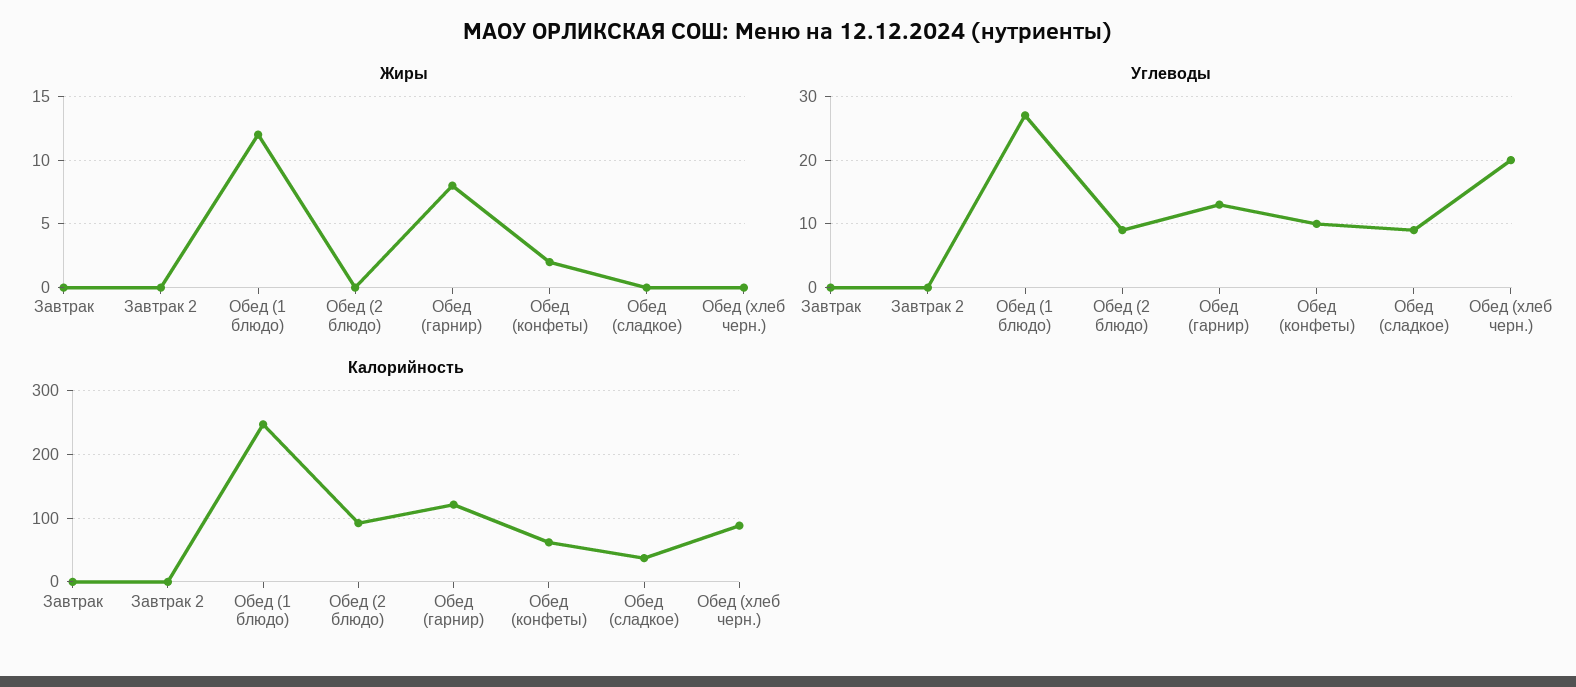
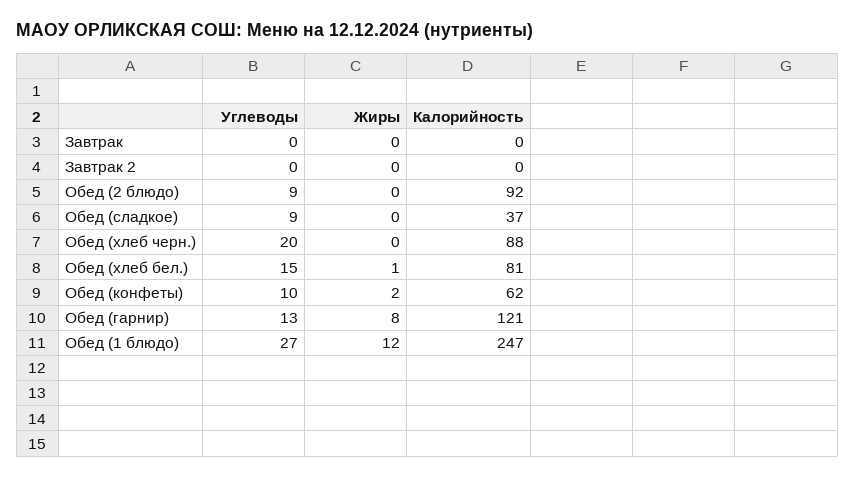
  {
    "Жиры": {
      "Завтрак": 0,
      "Завтрак 2": 0,
      "Обед (1 блюдо)": 12,
      "Обед (2 блюдо)": 0,
      "Обед (гарнир)": 8,
      "Обед (конфеты)": 2,
      "Обед (сладкое)": 0,
-     "Обед (хлеб черн.)": 0
+     "Обед (хлеб черн.)": 0,
+     "Обед (хлеб бел.)": 1
    },
    "Углеводы": {
      "Завтрак": 0,
      "Завтрак 2": 0,
      "Обед (1 блюдо)": 27,
      "Обед (2 блюдо)": 9,
      "Обед (гарнир)": 13,
      "Обед (конфеты)": 10,
      "Обед (сладкое)": 9,
-     "Обед (хлеб черн.)": 20
+     "Обед (хлеб черн.)": 20,
+     "Обед (хлеб бел.)": 15
    },
    "Калорийность": {
      "Завтрак": 0,
      "Завтрак 2": 0,
      "Обед (1 блюдо)": 247,
      "Обед (2 блюдо)": 92,
      "Обед (гарнир)": 121,
      "Обед (конфеты)": 62,
      "Обед (сладкое)": 37,
-     "Обед (хлеб черн.)": 88
+     "Обед (хлеб черн.)": 88,
+     "Обед (хлеб бел.)": 81
    }
  }

